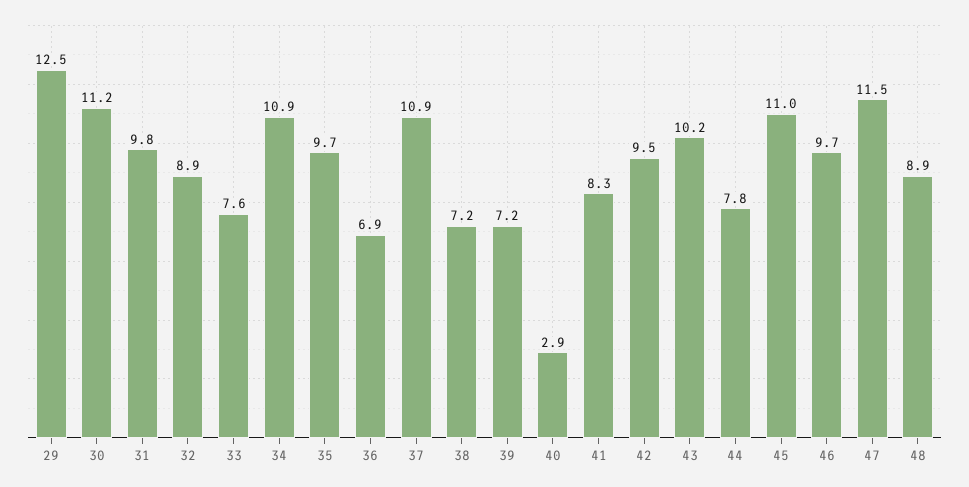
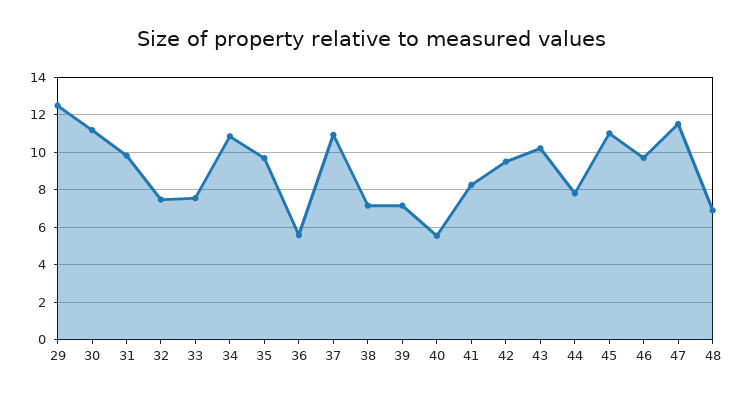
  {
    "29": 12.5,
    "30": 11.2,
    "31": 9.8,
-   "32": 8.9,
+   "32": 7.5,
    "33": 7.6,
    "34": 10.9,
    "35": 9.7,
-   "36": 6.9,
+   "36": 5.5,
    "37": 10.9,
    "38": 7.2,
    "39": 7.2,
-   "40": 2.9,
+   "40": 5.5,
    "41": 8.3,
    "42": 9.5,
    "43": 10.2,
    "44": 7.8,
    "45": 11,
    "46": 9.7,
    "47": 11.5,
-   "48": 8.9
+   "48": 7
  }

